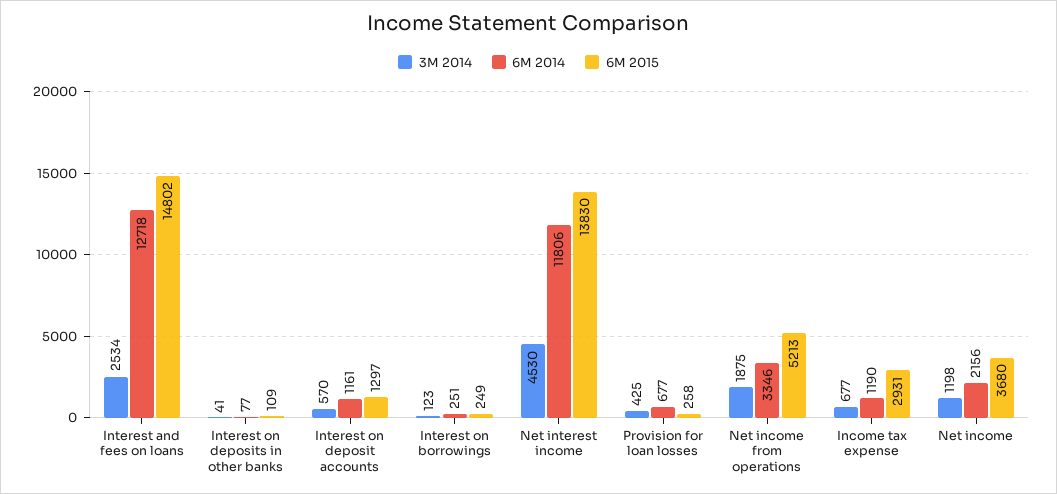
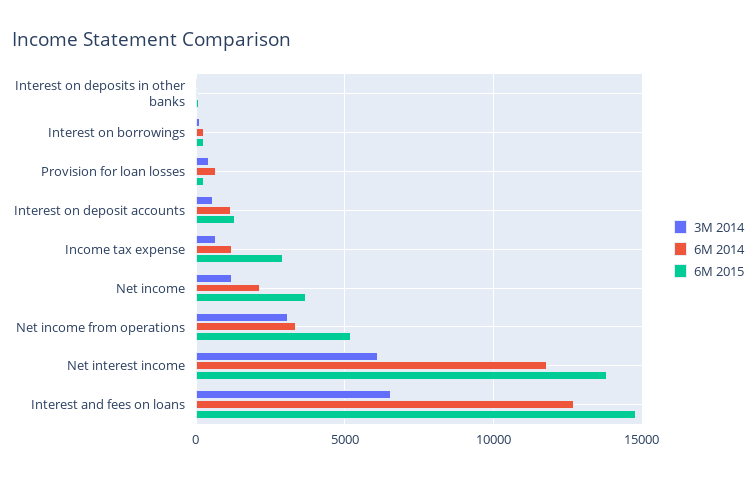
  {
    "3M 2014": {
-     "Interest and fees on loans": 2534,
+     "Interest and fees on loans": 6500,
      "Interest on deposits in other banks": 41,
      "Interest on deposit accounts": 570,
      "Interest on borrowings": 123,
-     "Net interest income": 4530,
+     "Net interest income": 6000,
      "Provision for loan losses": 425,
-     "Net income from operations": 1875,
+     "Net income from operations": 3000,
      "Income tax expense": 677,
      "Net income": 1198
    },
    "6M 2014": {
      "Interest and fees on loans": 12718,
      "Interest on deposits in other banks": 77,
      "Interest on deposit accounts": 1161,
      "Interest on borrowings": 251,
      "Net interest income": 11806,
      "Provision for loan losses": 677,
      "Net income from operations": 3346,
      "Income tax expense": 1190,
      "Net income": 2156
    },
    "6M 2015": {
      "Interest and fees on loans": 14802,
      "Interest on deposits in other banks": 109,
      "Interest on deposit accounts": 1297,
      "Interest on borrowings": 249,
      "Net interest income": 13830,
      "Provision for loan losses": 258,
      "Net income from operations": 5213,
      "Income tax expense": 2931,
      "Net income": 3680
    }
  }

